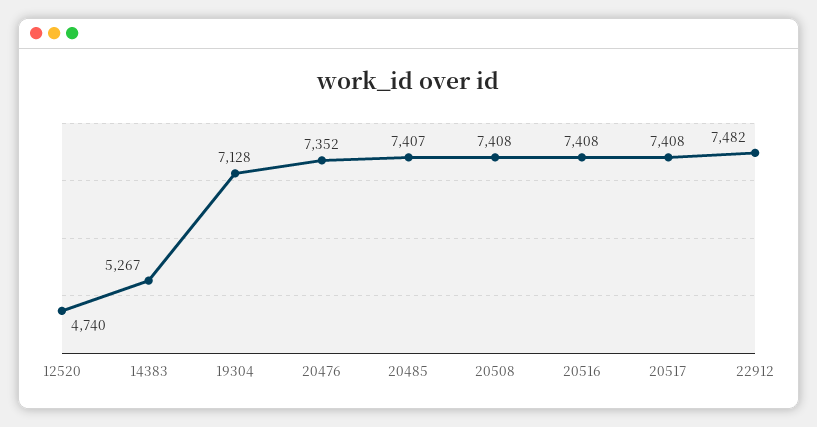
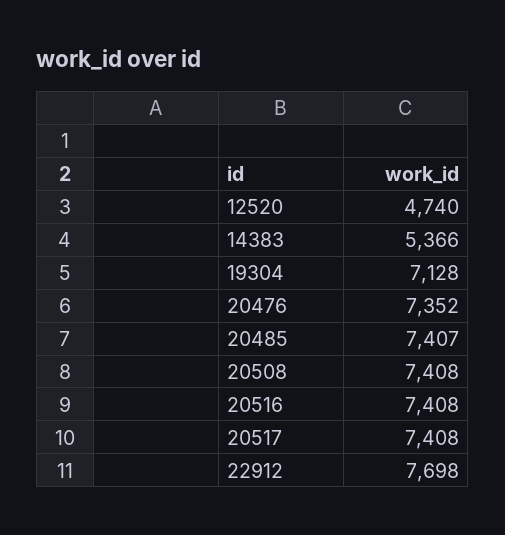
  {
    "12520": 4740,
-   "14383": 5267,
+   "14383": 5366,
    "19304": 7128,
    "20476": 7352,
    "20485": 7407,
    "20508": 7408,
    "20516": 7408,
    "20517": 7408,
-   "22912": 7482
+   "22912": 7698
  }

